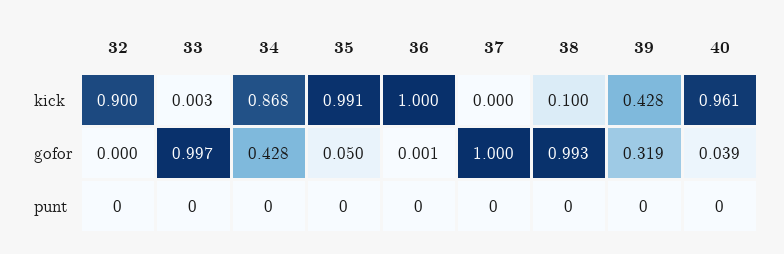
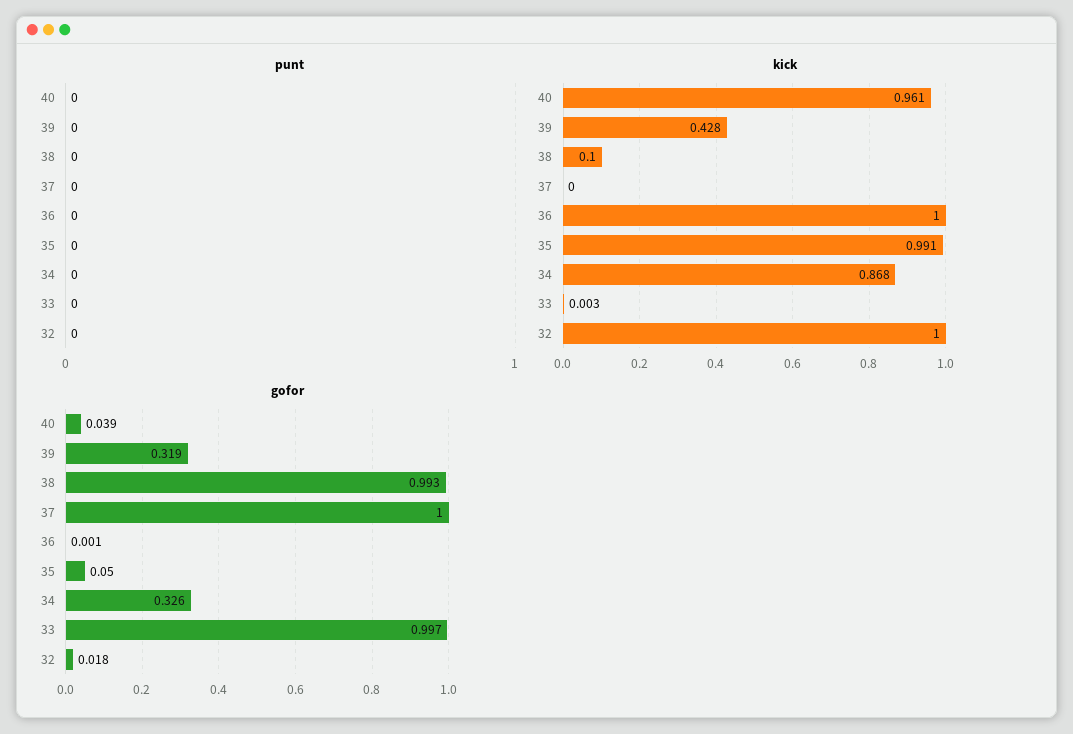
  {
    "kick": {
-     "32": 0.9,
+     "32": 1,
      "33": 0.003,
      "34": 0.868,
      "35": 0.991,
      "36": 1,
      "37": 0,
      "38": 0.1,
      "39": 0.428,
      "40": 0.961
    },
    "gofor": {
-     "32": 0,
+     "32": 0.018,
      "33": 0.997,
-     "34": 0.428,
+     "34": 0.326,
      "35": 0.05,
      "36": 0.001,
      "37": 1,
      "38": 0.993,
      "39": 0.319,
      "40": 0.039
    },
    "punt": {
      "32": 0,
      "33": 0,
      "34": 0,
      "35": 0,
      "36": 0,
      "37": 0,
      "38": 0,
      "39": 0,
      "40": 0
    }
  }

